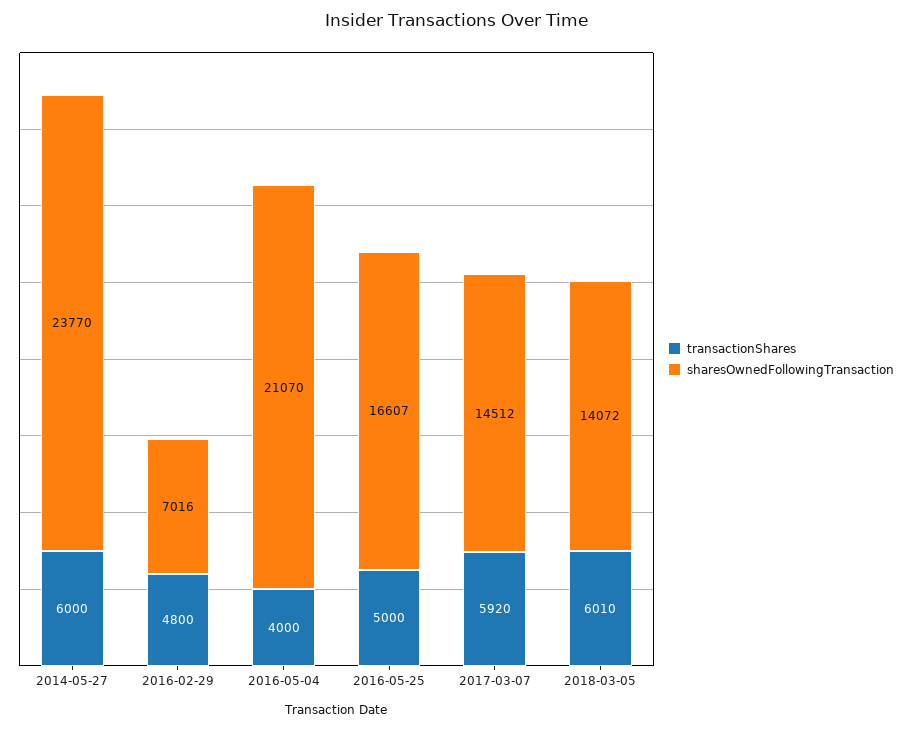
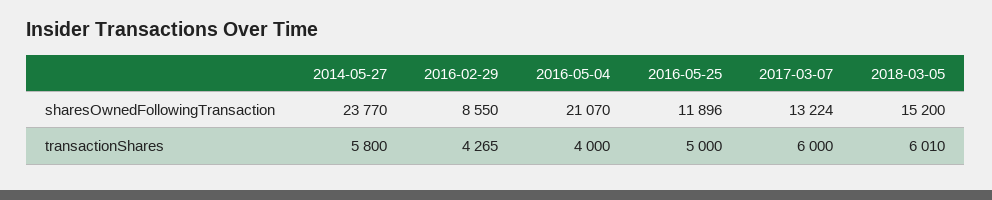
  {
    "transactionShares": {
-     "2014-05-27": 6000,
+     "2014-05-27": 5800,
-     "2016-02-29": 4800,
+     "2016-02-29": 4265,
      "2016-05-04": 4000,
      "2016-05-25": 5000,
-     "2017-03-07": 5920,
+     "2017-03-07": 6000,
      "2018-03-05": 6010
    },
    "sharesOwnedFollowingTransaction": {
      "2014-05-27": 23770,
-     "2016-02-29": 7016,
+     "2016-02-29": 8550,
      "2016-05-04": 21070,
-     "2016-05-25": 16607,
+     "2016-05-25": 11896,
-     "2017-03-07": 14512,
+     "2017-03-07": 13224,
-     "2018-03-05": 14072
+     "2018-03-05": 15200
    }
  }

